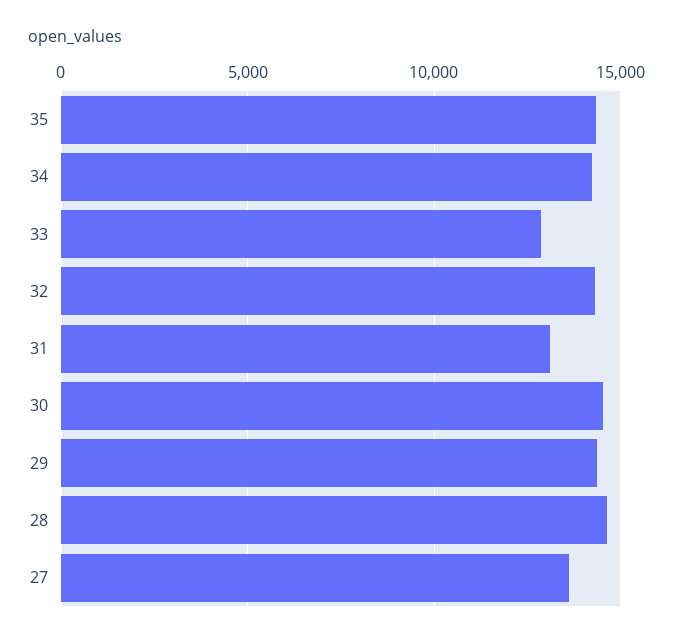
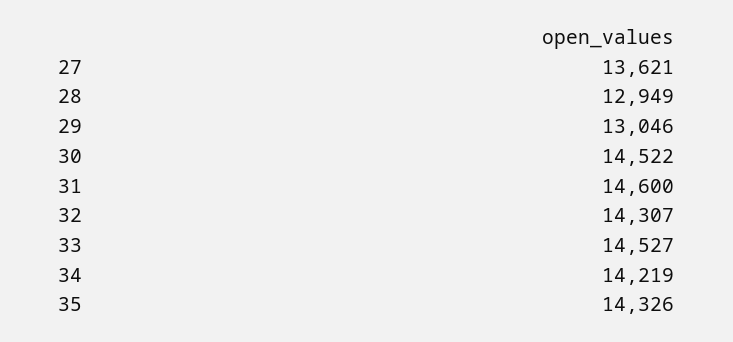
  {
    "35": 14326,
    "34": 14219,
-   "33": 13000,
+   "33": 14527,
    "32": 14307,
-   "31": 13000,
+   "31": 14600,
    "30": 14522,
-   "29": 14500,
+   "29": 13046,
-   "28": 14500,
+   "28": 12949,
    "27": 13621
  }

